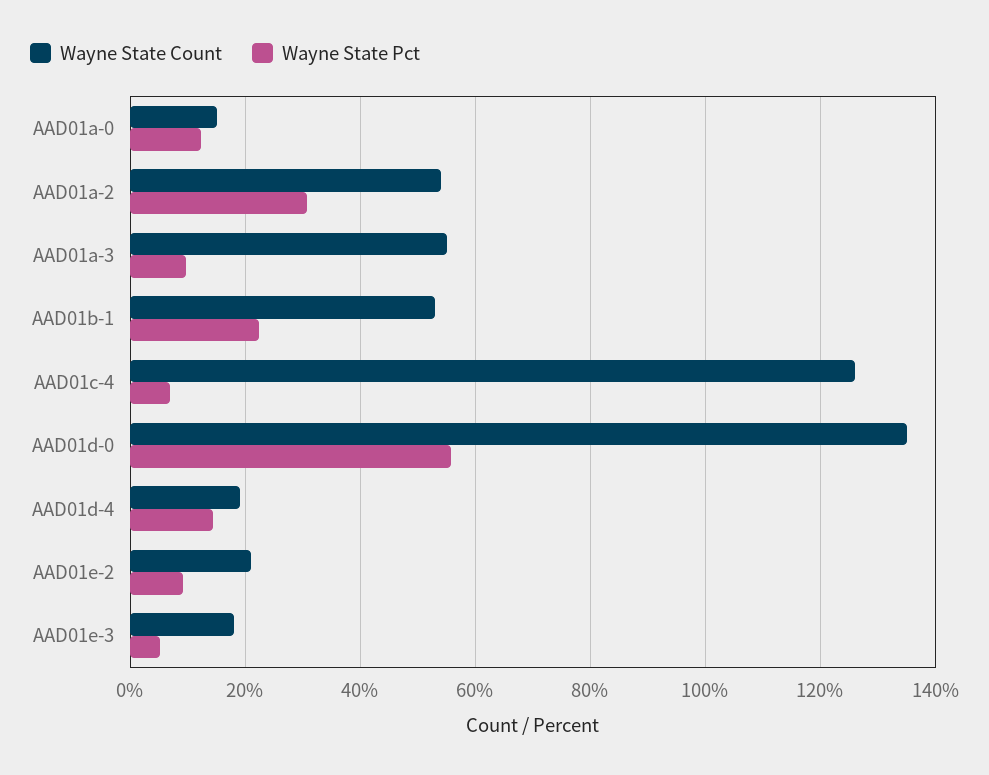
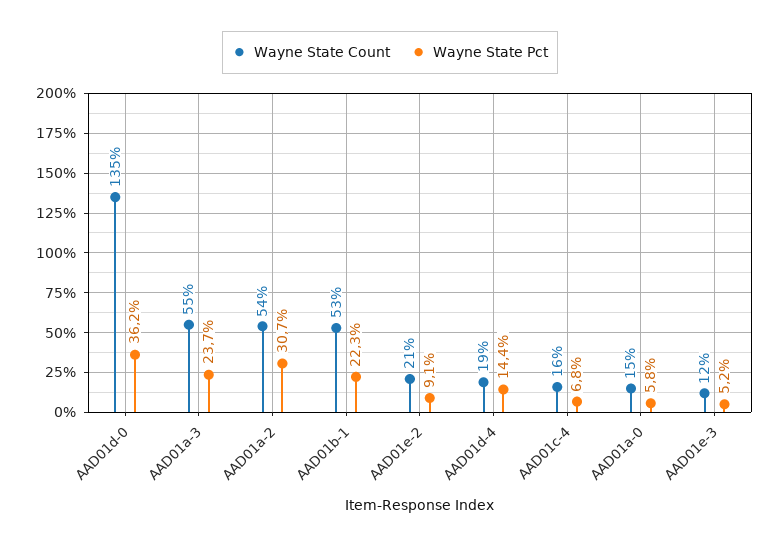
  {
    "Wayne State Count": {
      "AAD01a-0": 15,
      "AAD01a-2": 54,
      "AAD01a-3": 55,
      "AAD01b-1": 53,
-     "AAD01c-4": 126,
+     "AAD01c-4": 16,
      "AAD01d-0": 135,
      "AAD01d-4": 19,
      "AAD01e-2": 21,
-     "AAD01e-3": 18
+     "AAD01e-3": 12
    },
    "Wayne State Pct": {
-     "AAD01a-0": 12,
+     "AAD01a-0": 5.8,
      "AAD01a-2": 30.7,
-     "AAD01a-3": 10,
+     "AAD01a-3": 23.7,
      "AAD01b-1": 22.3,
      "AAD01c-4": 6.8,
-     "AAD01d-0": 56,
+     "AAD01d-0": 36.2,
      "AAD01d-4": 14.4,
      "AAD01e-2": 9.1,
      "AAD01e-3": 5.2
    }
  }

